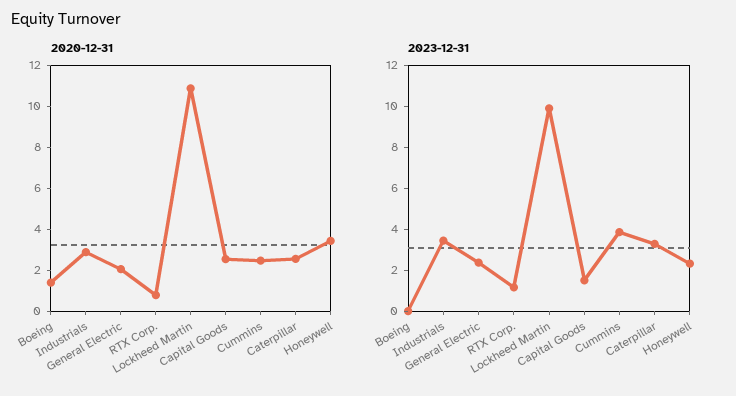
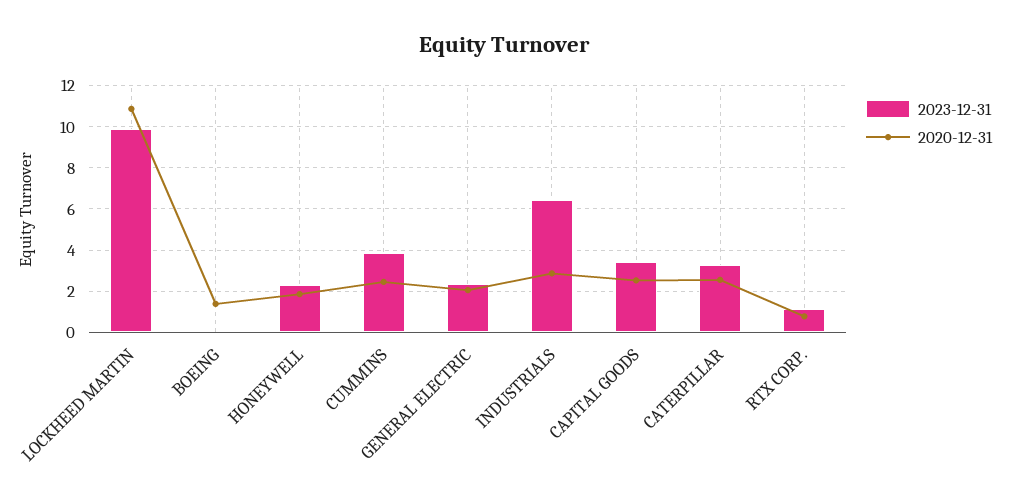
  {
    "2020-12-31": {
      "Boeing": 1.5,
      "Industrials": 3,
      "General Electric": 2,
      "RTX Corp.": 1,
      "Lockheed Martin": 11,
      "Capital Goods": 2.5,
      "Cummins": 2.5,
      "Caterpillar": 2.5,
-     "Honeywell": 3.5
+     "Honeywell": 2
    },
    "2023-12-31": {
      "Boeing": 0,
-     "Industrials": 3.5,
+     "Industrials": 6.5,
      "General Electric": 2.5,
      "RTX Corp.": 1,
      "Lockheed Martin": 10,
-     "Capital Goods": 1.5,
+     "Capital Goods": 3.5,
      "Cummins": 4,
      "Caterpillar": 3.5,
      "Honeywell": 2.5
    }
  }

